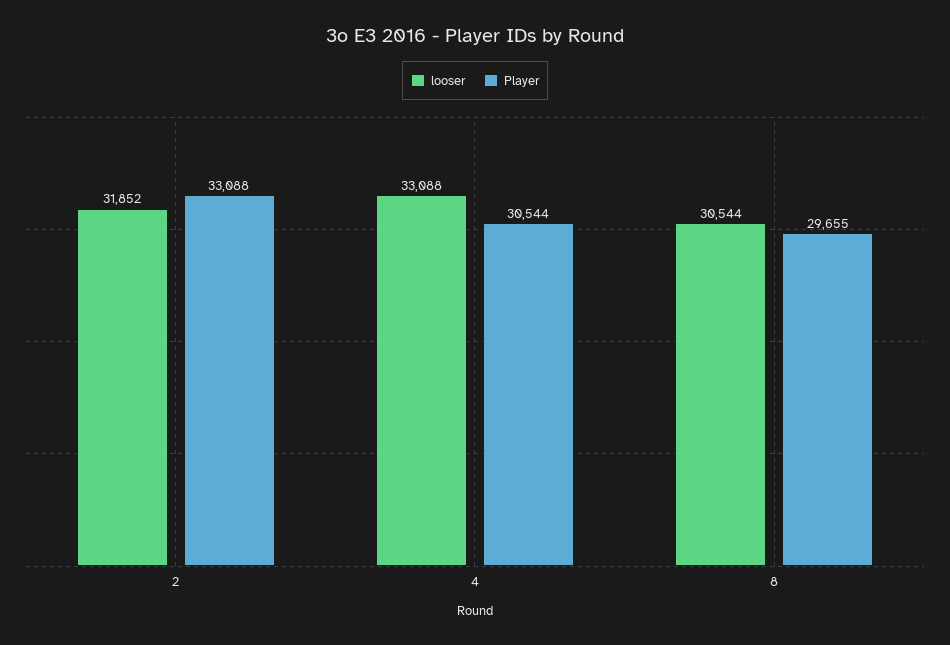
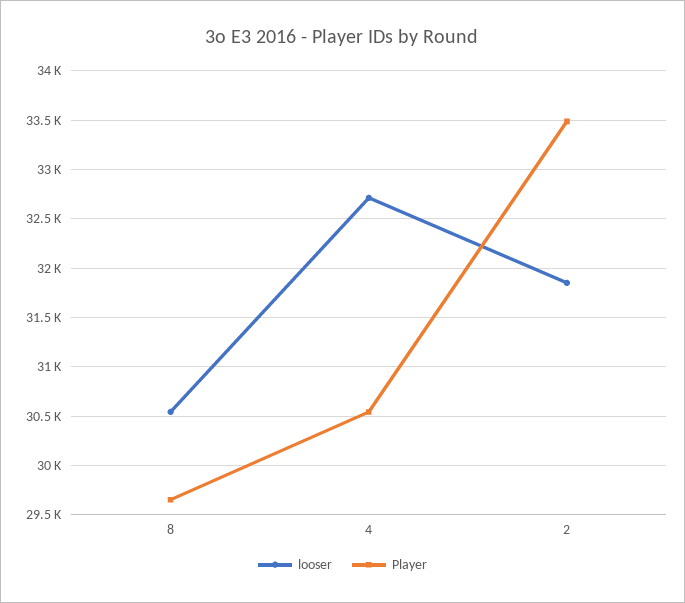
  {
    "looser": {
      "2": 31852,
-     "4": 33088,
+     "4": 32700,
      "8": 30544
    },
    "Player": {
-     "2": 33088,
+     "2": 33500,
      "4": 30544,
      "8": 29655
    }
  }

